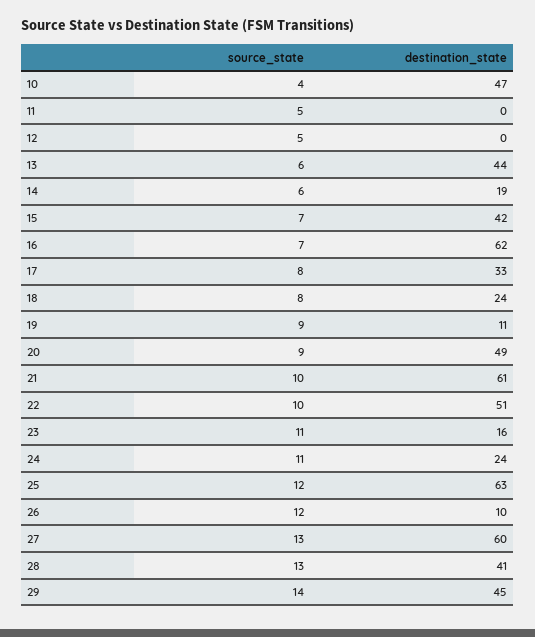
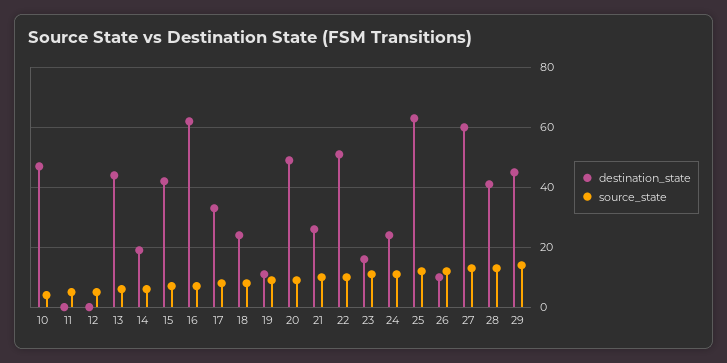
  {
    "source_state": {
      "10": 4,
      "11": 5,
      "12": 5,
      "13": 6,
      "14": 6,
      "15": 7,
      "16": 7,
      "17": 8,
      "18": 8,
      "19": 9,
      "20": 9,
      "21": 10,
      "22": 10,
      "23": 11,
      "24": 11,
      "25": 12,
      "26": 12,
      "27": 13,
      "28": 13,
      "29": 14
    },
    "destination_state": {
      "10": 47,
      "11": 0,
      "12": 0,
      "13": 44,
      "14": 19,
      "15": 42,
      "16": 62,
      "17": 33,
      "18": 24,
      "19": 11,
      "20": 49,
-     "21": 61,
+     "21": 25,
      "22": 51,
      "23": 16,
      "24": 24,
      "25": 63,
      "26": 10,
      "27": 60,
      "28": 41,
      "29": 45
    }
  }

